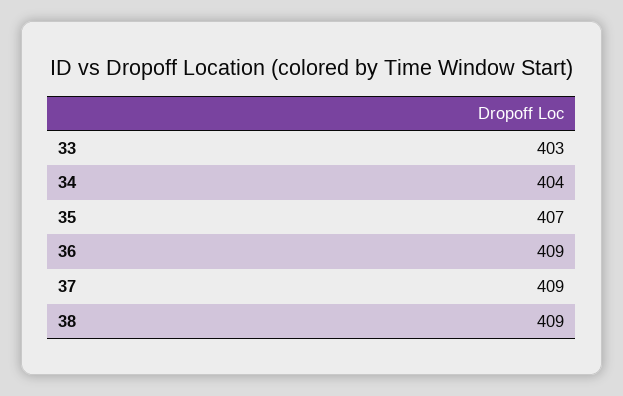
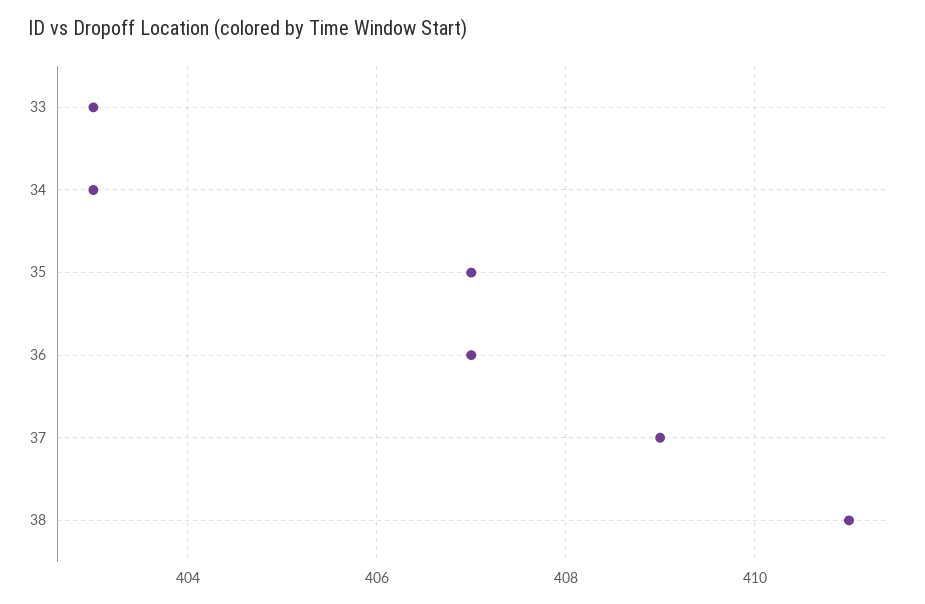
  {
    "33": 403,
-   "34": 404,
+   "34": 403,
    "35": 407,
-   "36": 409,
+   "36": 407,
    "37": 409,
-   "38": 409
+   "38": 411
  }

